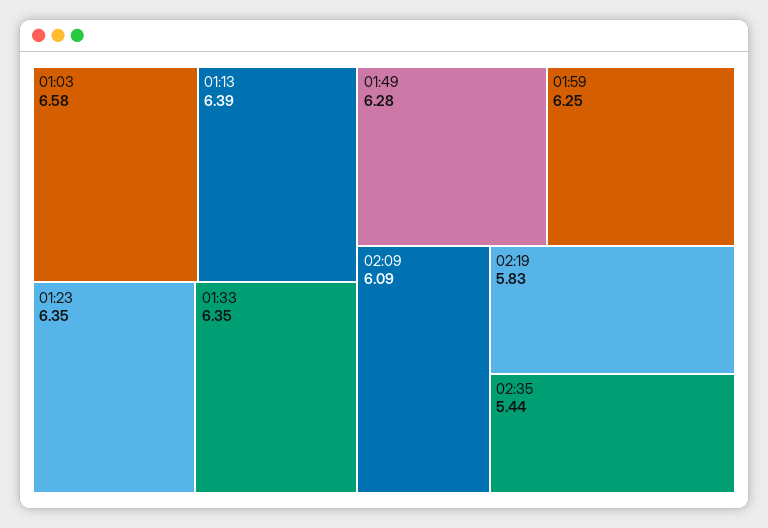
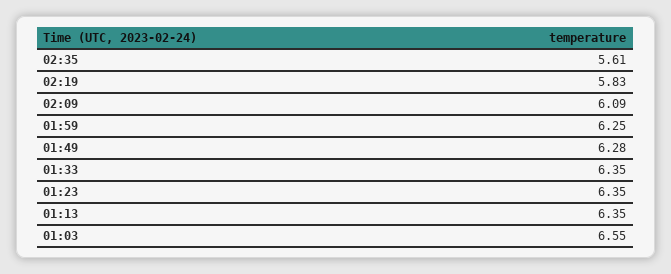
  {
-   "01:03": 6.58,
+   "01:03": 6.55,
-   "01:13": 6.39,
+   "01:13": 6.35,
    "01:23": 6.35,
    "01:33": 6.35,
    "01:49": 6.28,
    "01:59": 6.25,
    "02:09": 6.09,
    "02:19": 5.83,
-   "02:35": 5.44
+   "02:35": 5.61
  }

